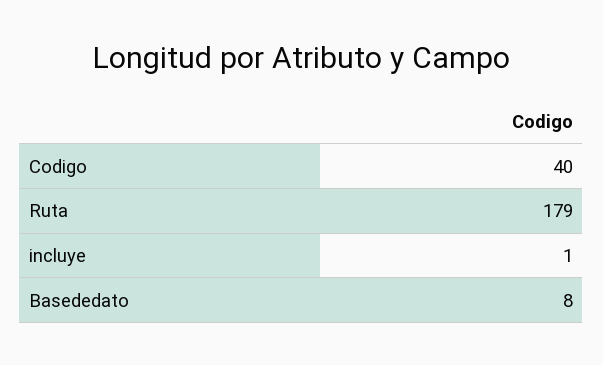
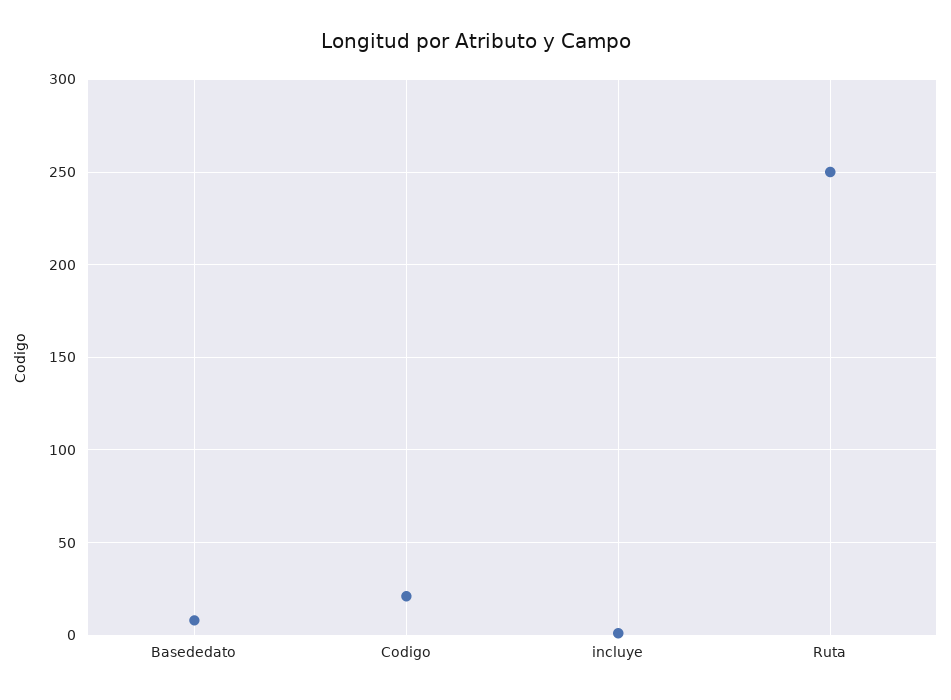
  {
-   "Codigo": 40,
+   "Codigo": 20,
-   "Ruta": 179,
+   "Ruta": 250,
    "incluye": 1,
    "Basededato": 8
  }

